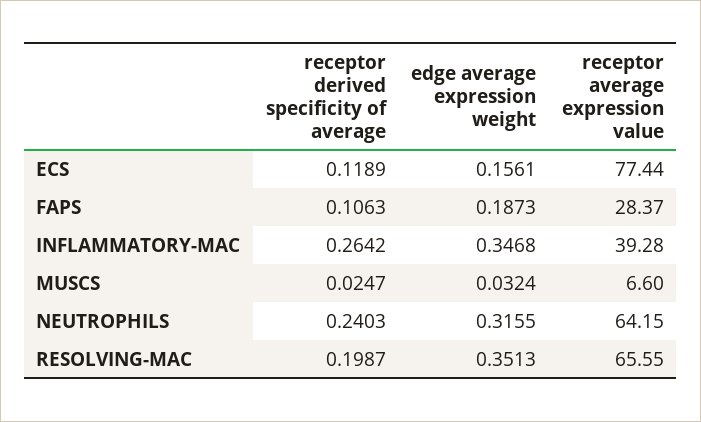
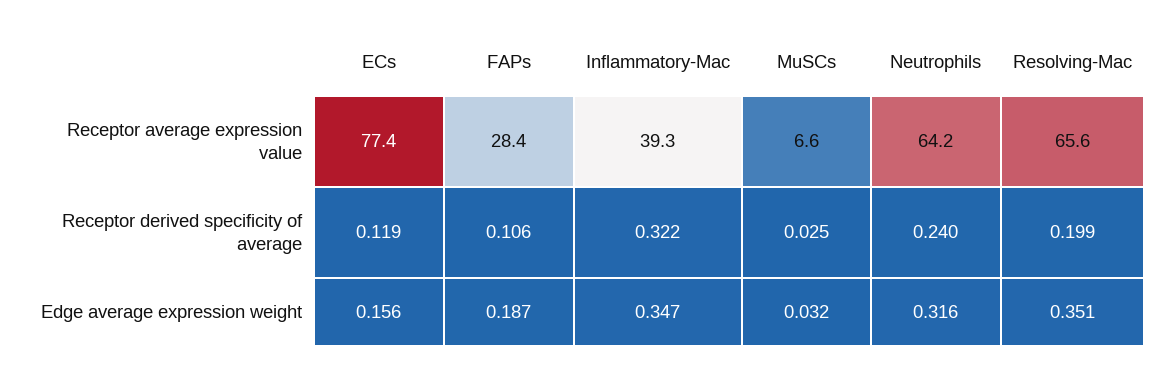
  {
    "receptor derived specificity of average": {
      "ECS": 0.1189,
      "FAPS": 0.1063,
-     "INFLAMMATORY-MAC": 0.2642,
+     "INFLAMMATORY-MAC": 0.322,
      "MUSCS": 0.0247,
      "NEUTROPHILS": 0.2403,
      "RESOLVING-MAC": 0.1987
    },
    "edge average expression weight": {
      "ECS": 0.1561,
      "FAPS": 0.1873,
      "INFLAMMATORY-MAC": 0.3468,
      "MUSCS": 0.0324,
      "NEUTROPHILS": 0.3155,
      "RESOLVING-MAC": 0.3513
    },
    "receptor average expression value": {
      "ECS": 77.44,
      "FAPS": 28.37,
      "INFLAMMATORY-MAC": 39.28,
      "MUSCS": 6.6,
      "NEUTROPHILS": 64.15,
      "RESOLVING-MAC": 65.55
    }
  }

